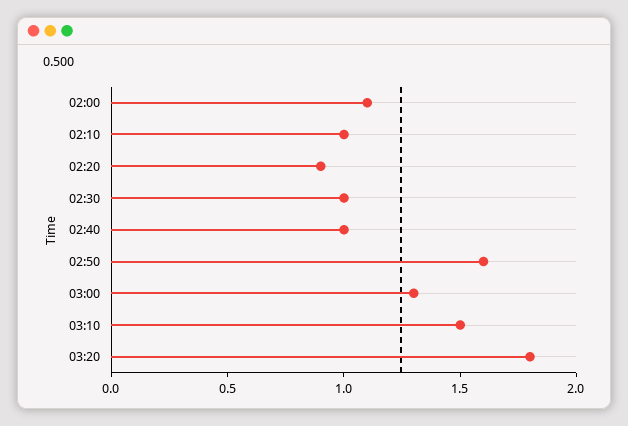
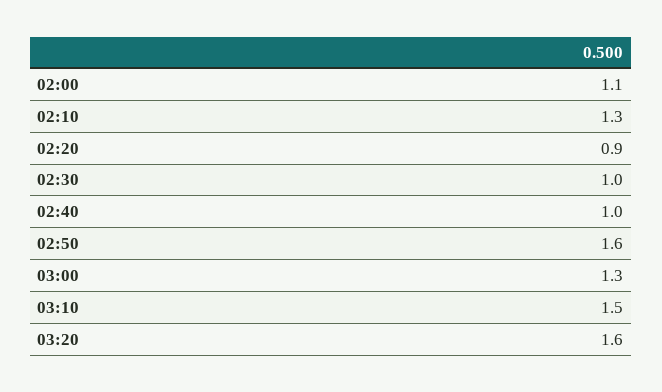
  {
    "02:00": 1.1,
-   "02:10": 1,
+   "02:10": 1.3,
    "02:20": 0.9,
    "02:30": 1,
    "02:40": 1,
    "02:50": 1.6,
    "03:00": 1.3,
    "03:10": 1.5,
-   "03:20": 1.8
+   "03:20": 1.6
  }

